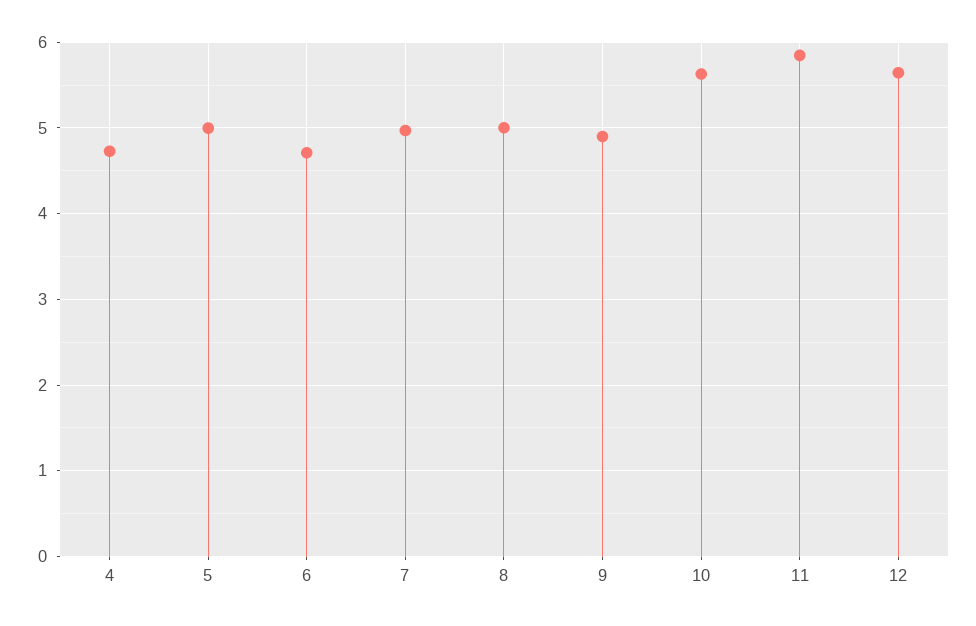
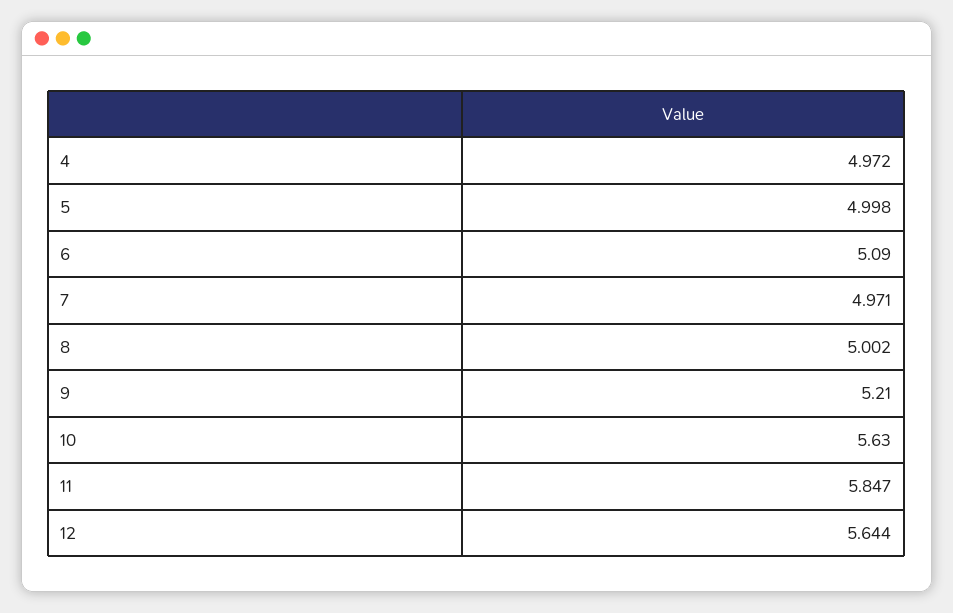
  {
-   "4": 4.7,
+   "4": 4.972,
    "5": 4.998,
-   "6": 4.7,
+   "6": 5.09,
    "7": 4.971,
    "8": 5.002,
-   "9": 4.9,
+   "9": 5.21,
    "10": 5.63,
    "11": 5.847,
    "12": 5.644
  }

